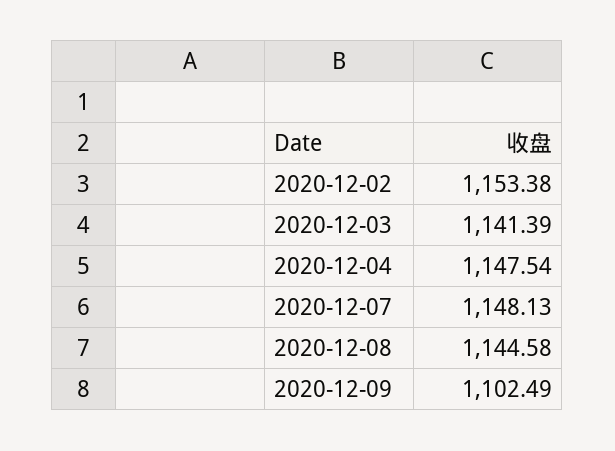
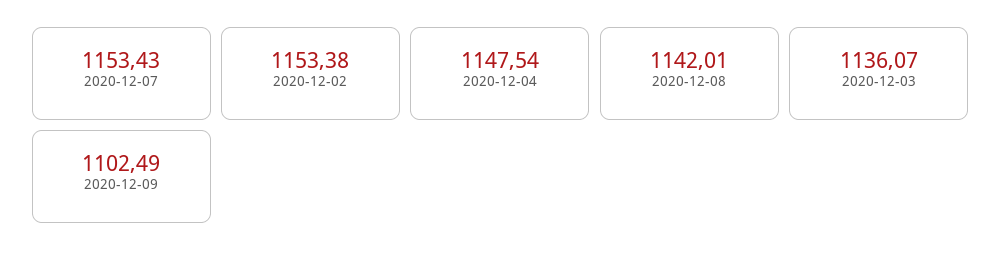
  {
    "2020-12-02": 1153.38,
-   "2020-12-03": 1141.39,
+   "2020-12-03": 1136.07,
    "2020-12-04": 1147.54,
-   "2020-12-07": 1148.13,
+   "2020-12-07": 1153.43,
-   "2020-12-08": 1144.58,
+   "2020-12-08": 1142.01,
    "2020-12-09": 1102.49
  }

